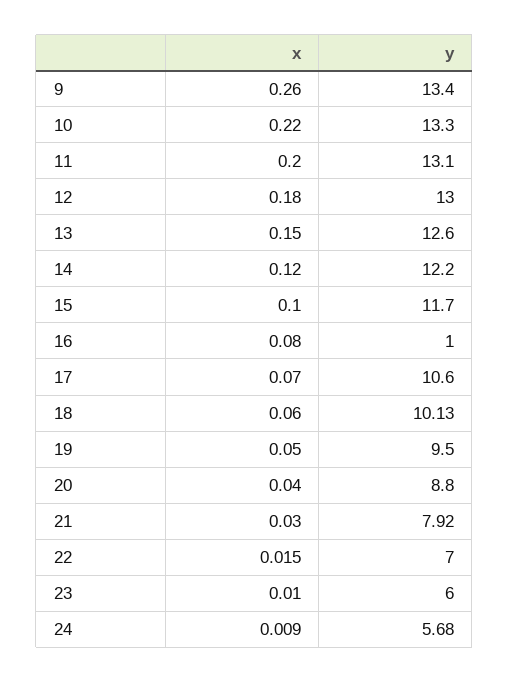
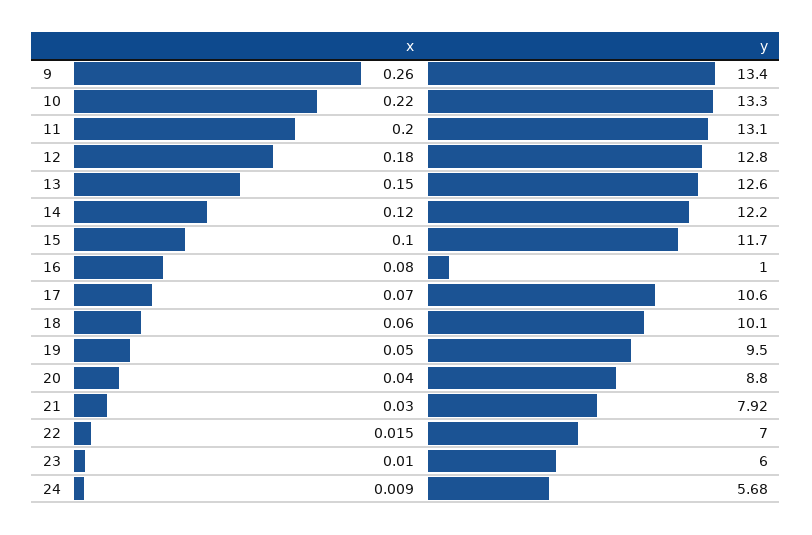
  {
    "x": {
      "9": 0.26,
      "10": 0.22,
      "11": 0.2,
      "12": 0.18,
      "13": 0.15,
      "14": 0.12,
      "15": 0.1,
      "16": 0.08,
      "17": 0.07,
      "18": 0.06,
      "19": 0.05,
      "20": 0.04,
      "21": 0.03,
      "22": 0.015,
      "23": 0.01,
      "24": 0.009
    },
    "y": {
      "9": 13.4,
      "10": 13.3,
      "11": 13.1,
-     "12": 13,
+     "12": 12.8,
      "13": 12.6,
      "14": 12.2,
      "15": 11.7,
      "16": 1,
      "17": 10.6,
-     "18": 10.13,
+     "18": 10.1,
      "19": 9.5,
      "20": 8.8,
      "21": 7.92,
      "22": 7,
      "23": 6,
      "24": 5.68
    }
  }

